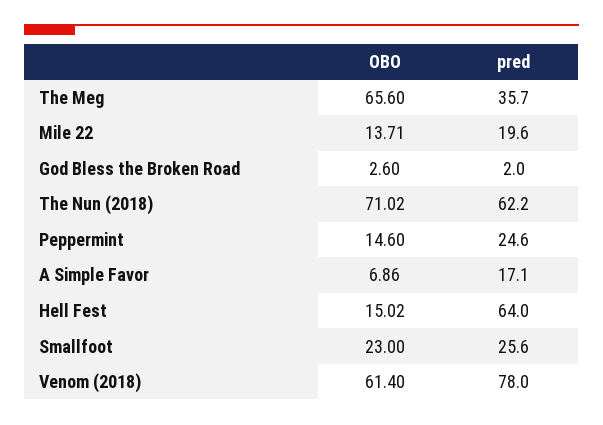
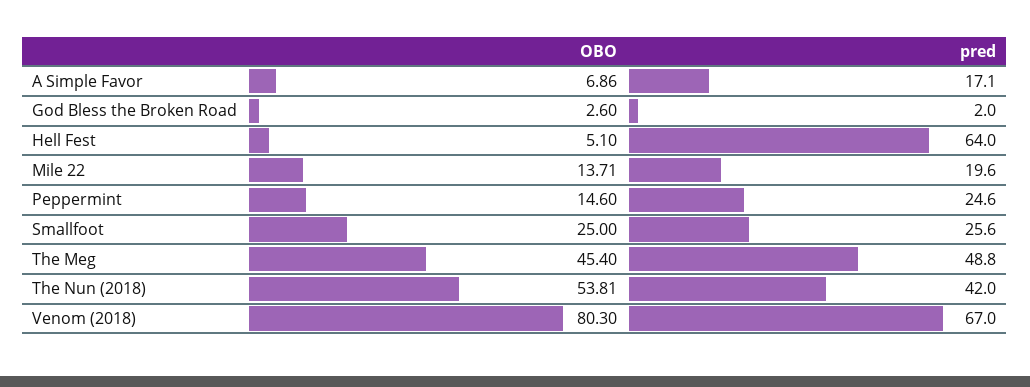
  {
    "OBO": {
-     "The Meg": 65.6,
+     "The Meg": 45.4,
      "Mile 22": 13.71,
      "God Bless the Broken Road": 2.6,
-     "The Nun (2018)": 71.02,
+     "The Nun (2018)": 53.81,
      "Peppermint": 14.6,
      "A Simple Favor": 6.86,
-     "Hell Fest": 15.02,
+     "Hell Fest": 5.1,
-     "Smallfoot": 23,
+     "Smallfoot": 25,
-     "Venom (2018)": 61.4
+     "Venom (2018)": 80.3
    },
    "pred": {
-     "The Meg": 35.7,
+     "The Meg": 48.8,
      "Mile 22": 19.6,
      "God Bless the Broken Road": 2,
-     "The Nun (2018)": 62.2,
+     "The Nun (2018)": 42,
      "Peppermint": 24.6,
      "A Simple Favor": 17.1,
      "Hell Fest": 64,
      "Smallfoot": 25.6,
-     "Venom (2018)": 78
+     "Venom (2018)": 67
    }
  }

